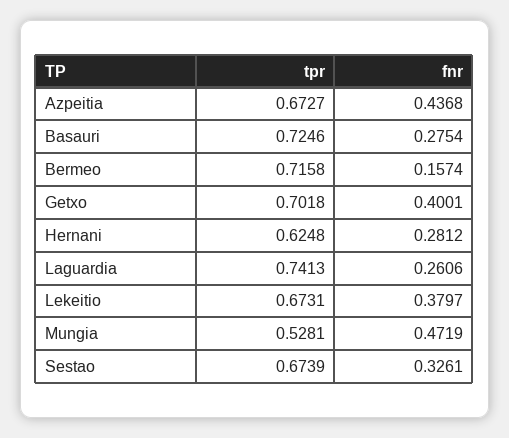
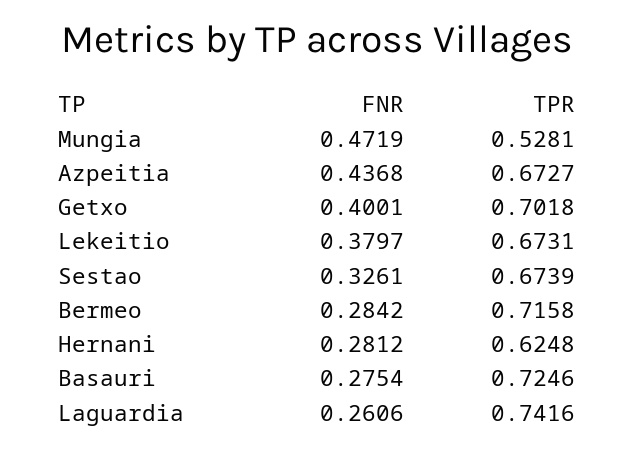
  {
    "tpr": {
      "Azpeitia": 0.6727,
      "Basauri": 0.7246,
      "Bermeo": 0.7158,
      "Getxo": 0.7018,
      "Hernani": 0.6248,
-     "Laguardia": 0.7413,
+     "Laguardia": 0.7416,
      "Lekeitio": 0.6731,
      "Mungia": 0.5281,
      "Sestao": 0.6739
    },
    "fnr": {
      "Azpeitia": 0.4368,
      "Basauri": 0.2754,
-     "Bermeo": 0.1574,
+     "Bermeo": 0.2842,
      "Getxo": 0.4001,
      "Hernani": 0.2812,
      "Laguardia": 0.2606,
      "Lekeitio": 0.3797,
      "Mungia": 0.4719,
      "Sestao": 0.3261
    }
  }

